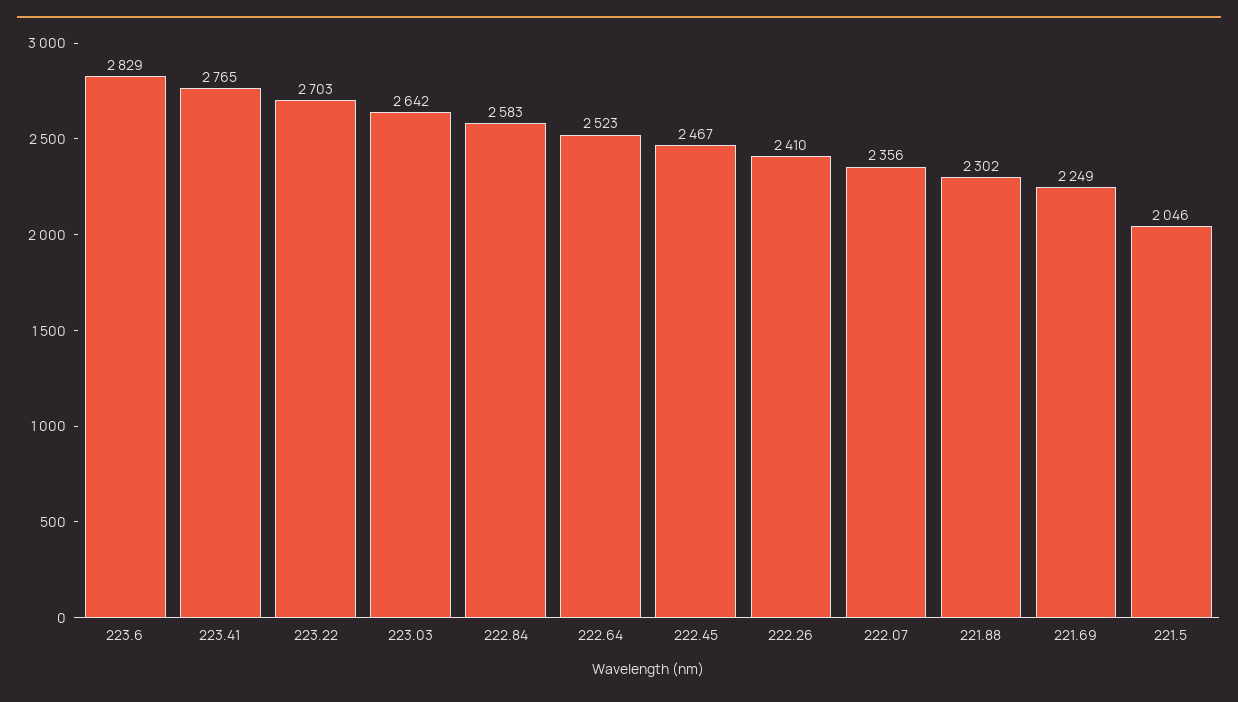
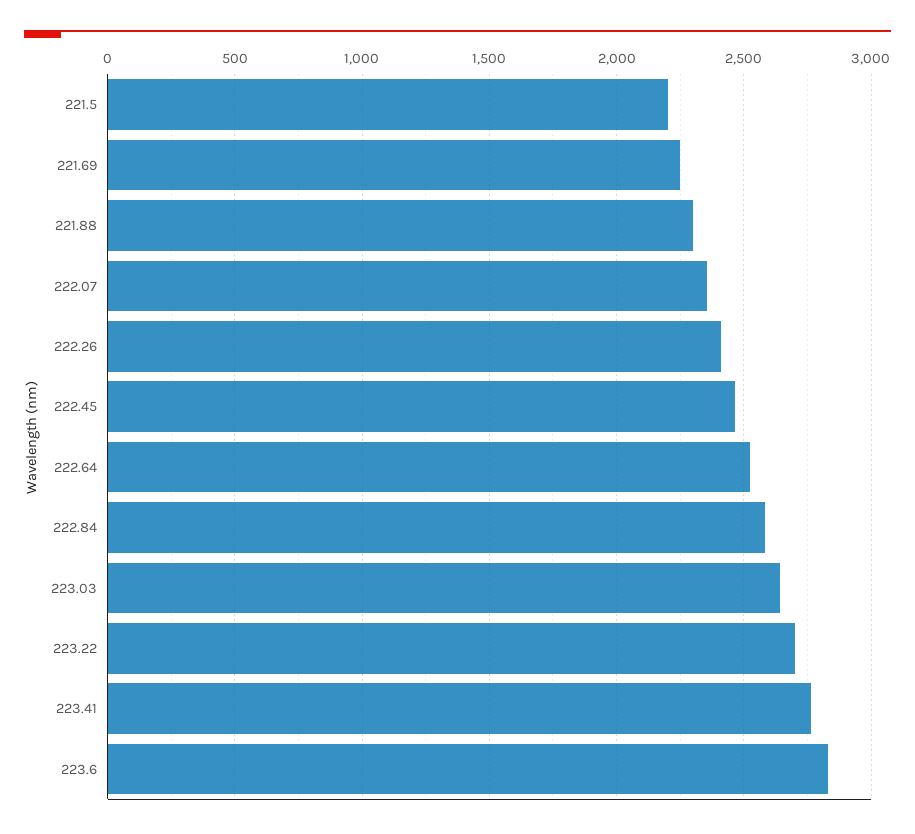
  {
    "223.6": 2829,
    "223.41": 2765,
    "223.22": 2703,
    "223.03": 2642,
    "222.84": 2583,
    "222.64": 2523,
    "222.45": 2467,
    "222.26": 2410,
    "222.07": 2356,
    "221.88": 2302,
    "221.69": 2249,
-   "221.5": 2046
+   "221.5": 2200
  }

